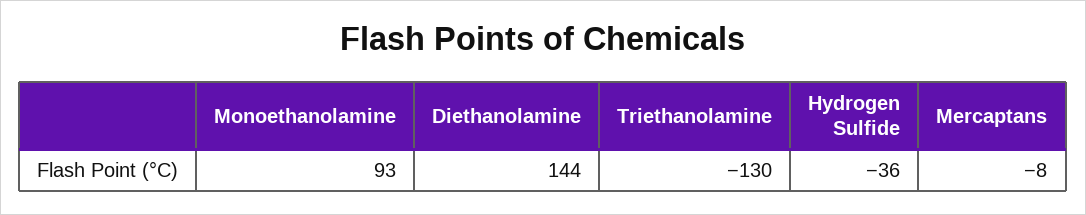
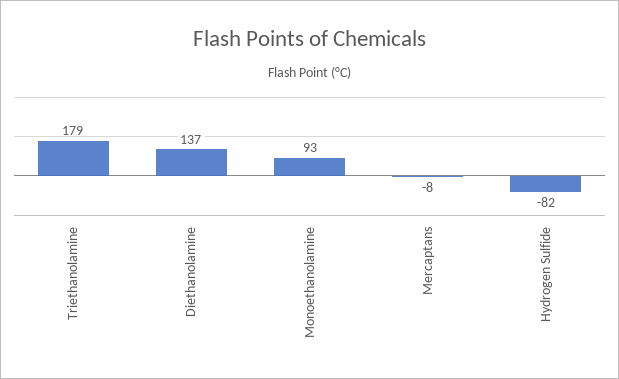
  {
    "Monoethanolamine": 93,
-   "Diethanolamine": 144,
+   "Diethanolamine": 137,
-   "Triethanolamine": -130,
+   "Triethanolamine": 179,
-   "Hydrogen Sulfide": -36,
+   "Hydrogen Sulfide": -82,
    "Mercaptans": -8
  }

